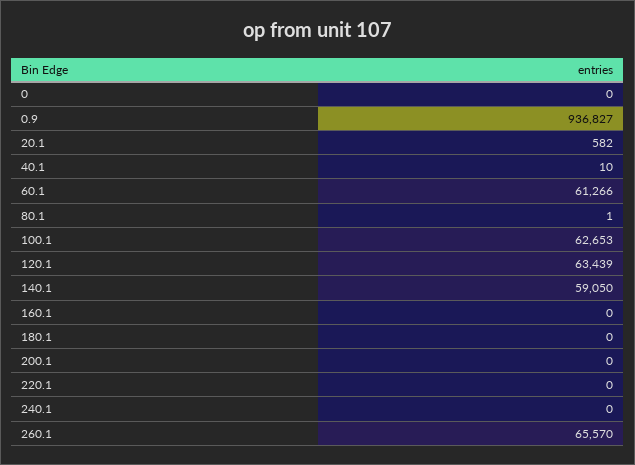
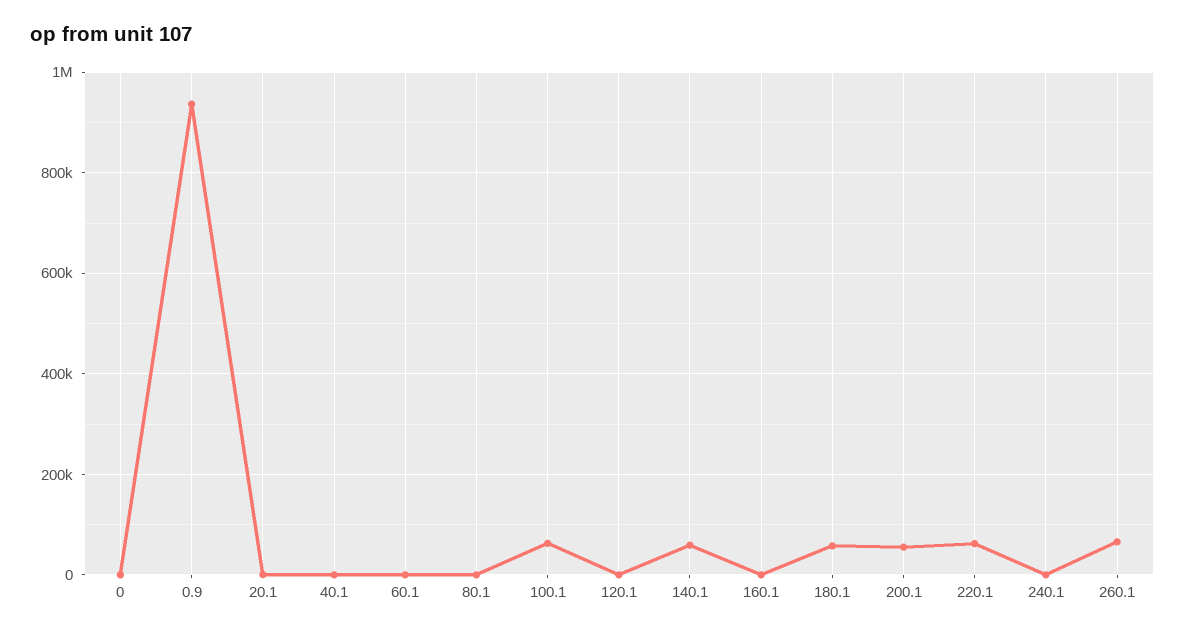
  {
    "0": 0,
    "0.9": 936827,
    "20.1": 582,
    "40.1": 10,
-   "60.1": 61266,
+   "60.1": 0,
    "80.1": 1,
    "100.1": 62653,
-   "120.1": 63439,
+   "120.1": 0,
    "140.1": 59050,
    "160.1": 0,
-   "180.1": 0,
+   "180.1": 60000,
-   "200.1": 0,
+   "200.1": 60000,
-   "220.1": 0,
+   "220.1": 60000,
    "240.1": 0,
    "260.1": 65570
  }

